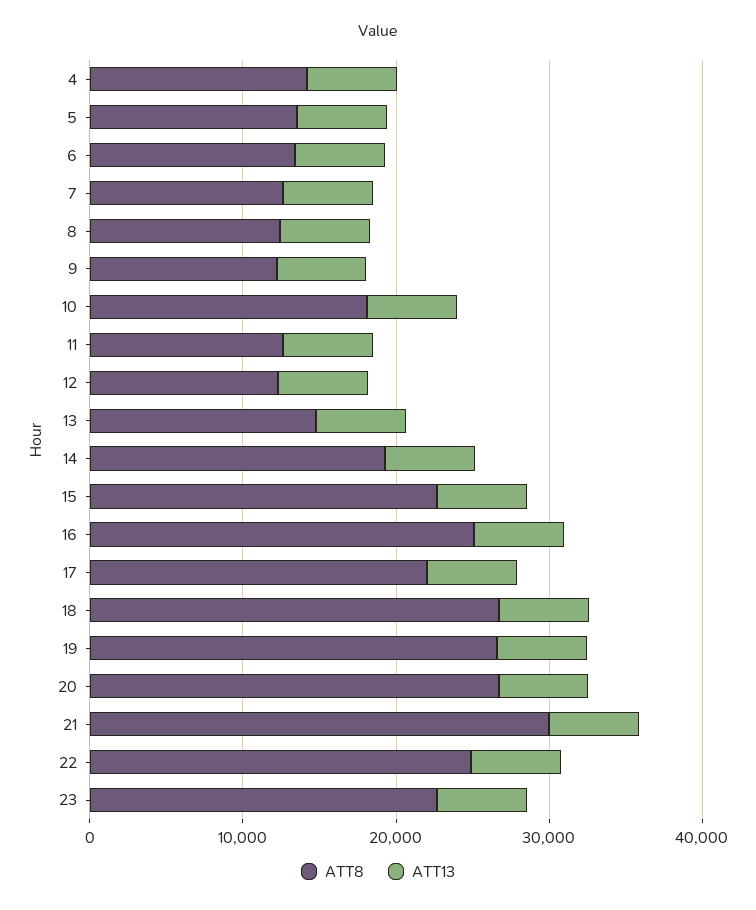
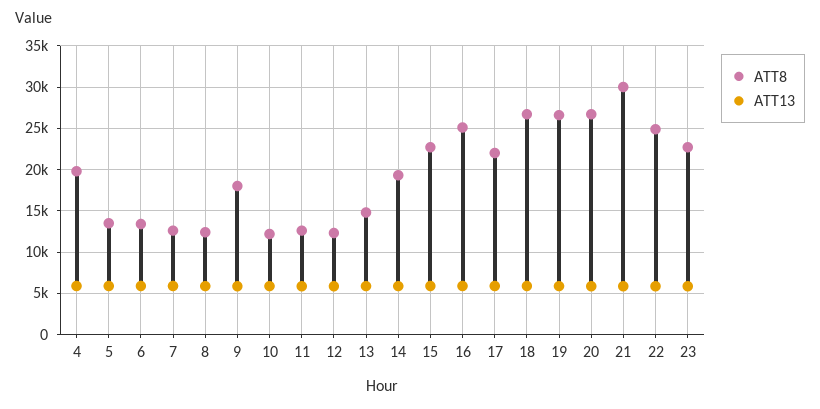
  {
    "ATT8": {
-     "4": 14000,
+     "4": 20000,
      "5": 14000,
      "6": 13000,
      "7": 13000,
      "8": 12000,
-     "9": 12000,
+     "9": 18000,
-     "10": 18000,
+     "10": 12000,
      "11": 13000,
      "12": 12000,
      "13": 15000,
      "14": 19000,
      "15": 23000,
      "16": 25000,
      "17": 22000,
      "18": 27000,
      "19": 27000,
      "20": 27000,
      "21": 30000,
      "22": 25000,
      "23": 23000
    },
    "ATT13": {
      "4": 6000,
      "5": 6000,
      "6": 6000,
      "7": 6000,
      "8": 6000,
      "9": 6000,
      "10": 6000,
      "11": 6000,
      "12": 6000,
      "13": 6000,
      "14": 6000,
      "15": 6000,
      "16": 6000,
      "17": 6000,
      "18": 6000,
      "19": 6000,
      "20": 6000,
      "21": 6000,
      "22": 6000,
      "23": 6000
    }
  }

